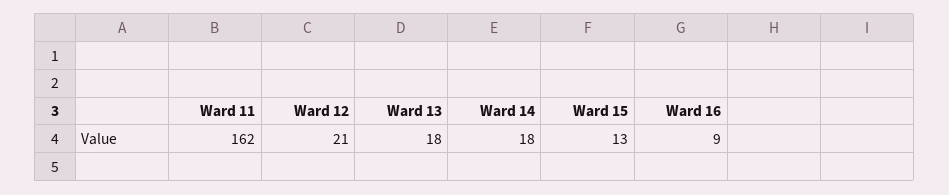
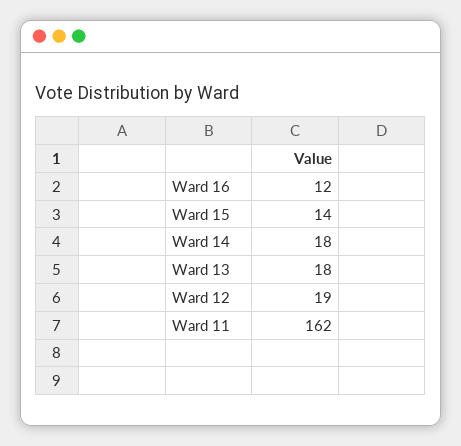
  {
    "Ward 11": 162,
-   "Ward 12": 21,
+   "Ward 12": 19,
    "Ward 13": 18,
    "Ward 14": 18,
-   "Ward 15": 13,
+   "Ward 15": 14,
-   "Ward 16": 9
+   "Ward 16": 12
  }

